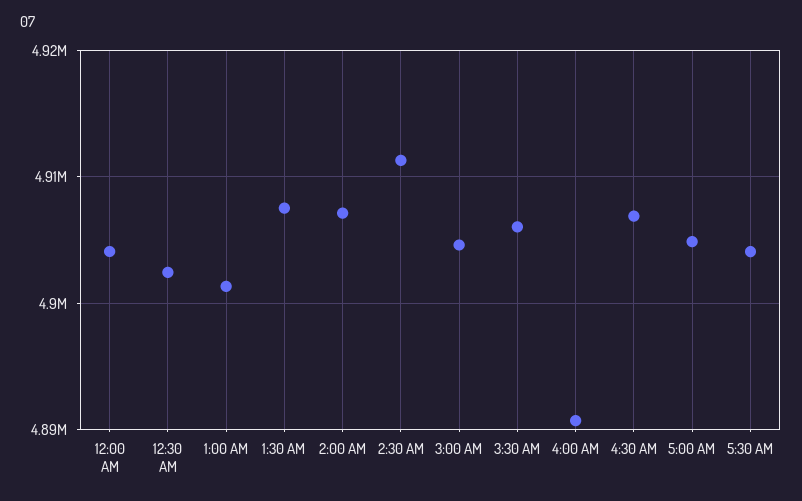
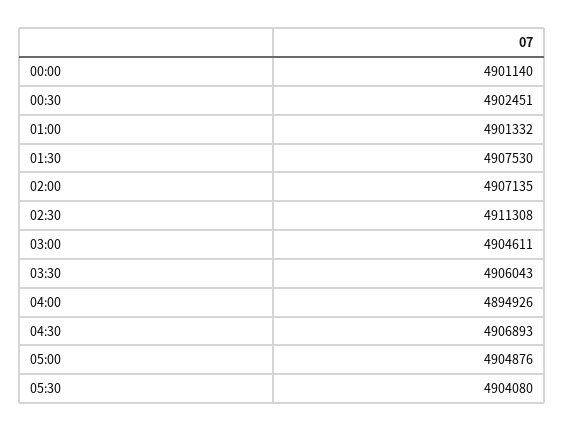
  {
-   "12:00 AM": 4904000,
+   "12:00 AM": 4901140,
    "12:30 AM": 4902451,
    "1:00 AM": 4901332,
    "1:30 AM": 4907530,
    "2:00 AM": 4907135,
    "2:30 AM": 4911308,
    "3:00 AM": 4904611,
    "3:30 AM": 4906043,
-   "4:00 AM": 4891000,
+   "4:00 AM": 4894926,
    "4:30 AM": 4906893,
    "5:00 AM": 4904876,
    "5:30 AM": 4904080
  }

